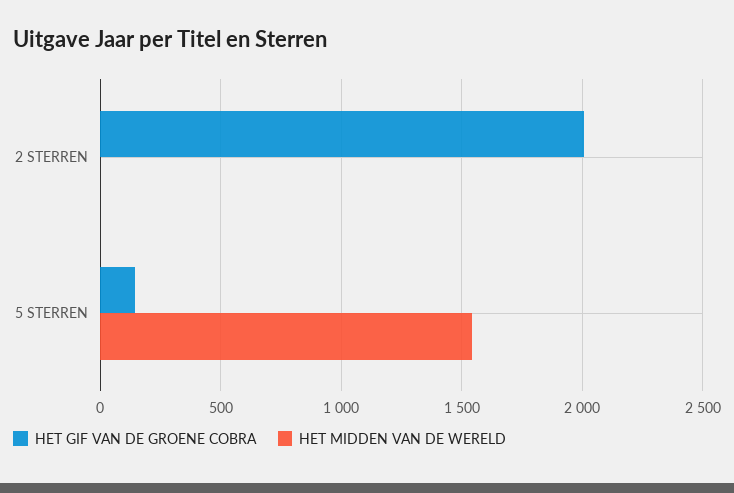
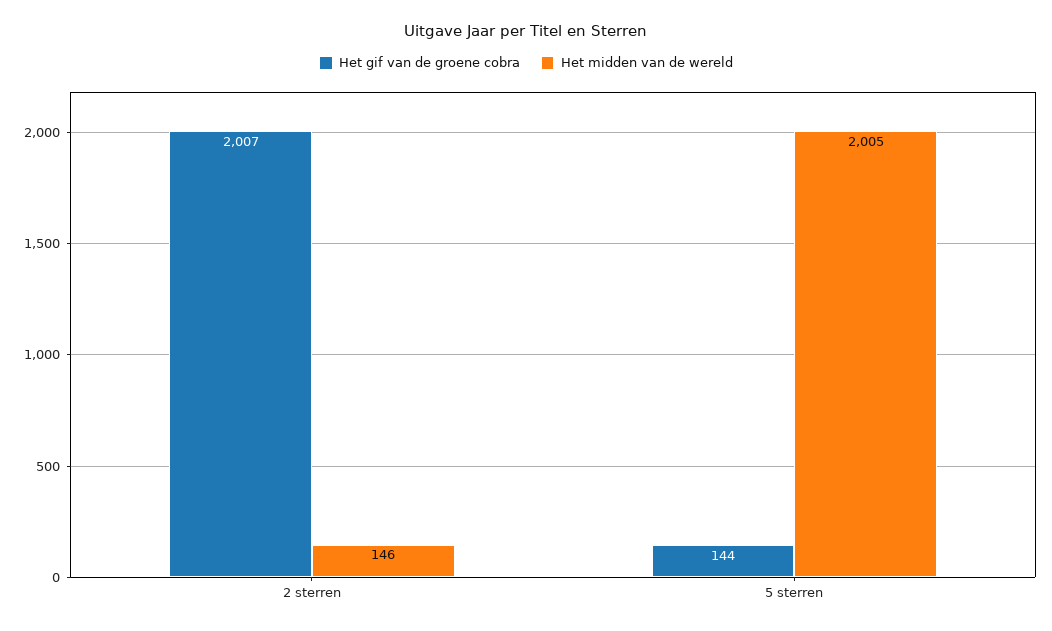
  {
    "HET GIF VAN DE GROENE COBRA": {
      "2 STERREN": 2007,
      "5 STERREN": 144
    },
    "HET MIDDEN VAN DE WERELD": {
-     "2 STERREN": 0,
+     "2 STERREN": 146,
-     "5 STERREN": 1550
+     "5 STERREN": 2005
    }
  }

